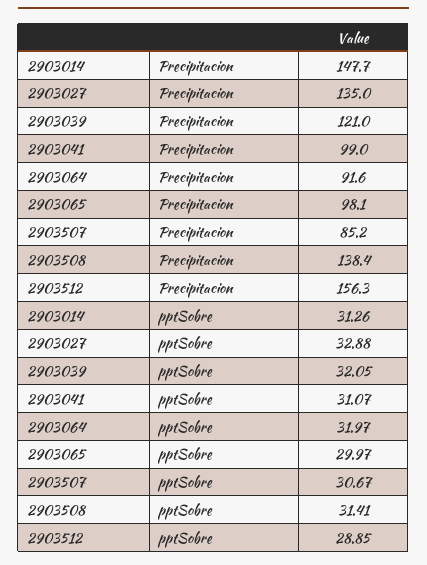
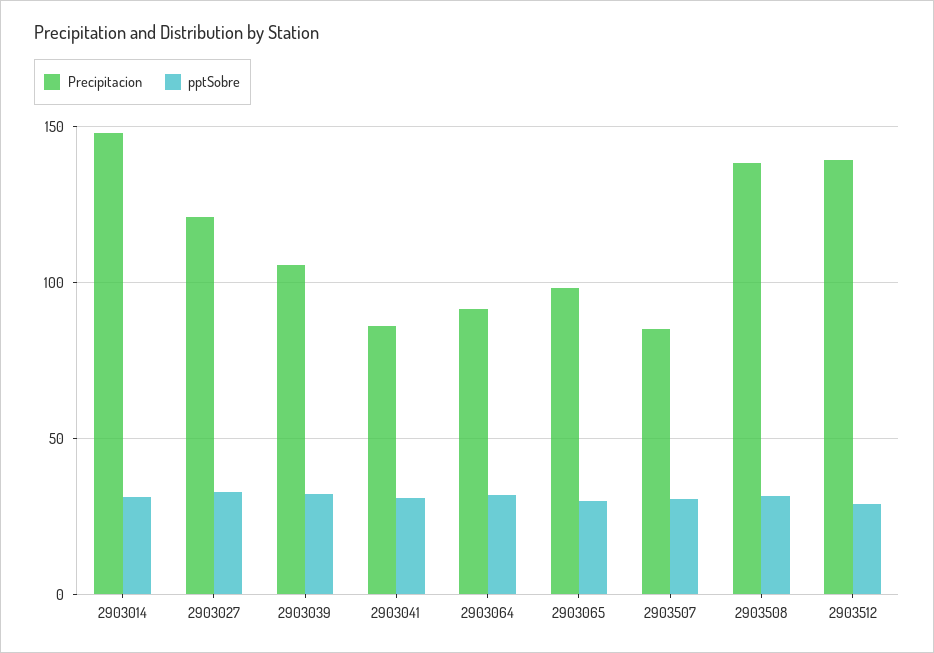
  {
    "Precipitacion": {
      "2903014": 147.7,
-     "2903027": 135,
+     "2903027": 120,
-     "2903039": 121,
+     "2903039": 105,
-     "2903041": 99,
+     "2903041": 85,
      "2903064": 91.6,
      "2903065": 98.1,
      "2903507": 85.2,
      "2903508": 138.4,
-     "2903512": 156.3
+     "2903512": 140
    },
    "pptSobre": {
      "2903014": 31.26,
      "2903027": 32.88,
      "2903039": 32.05,
      "2903041": 31.07,
      "2903064": 31.97,
      "2903065": 29.97,
      "2903507": 30.67,
      "2903508": 31.41,
      "2903512": 28.85
    }
  }

